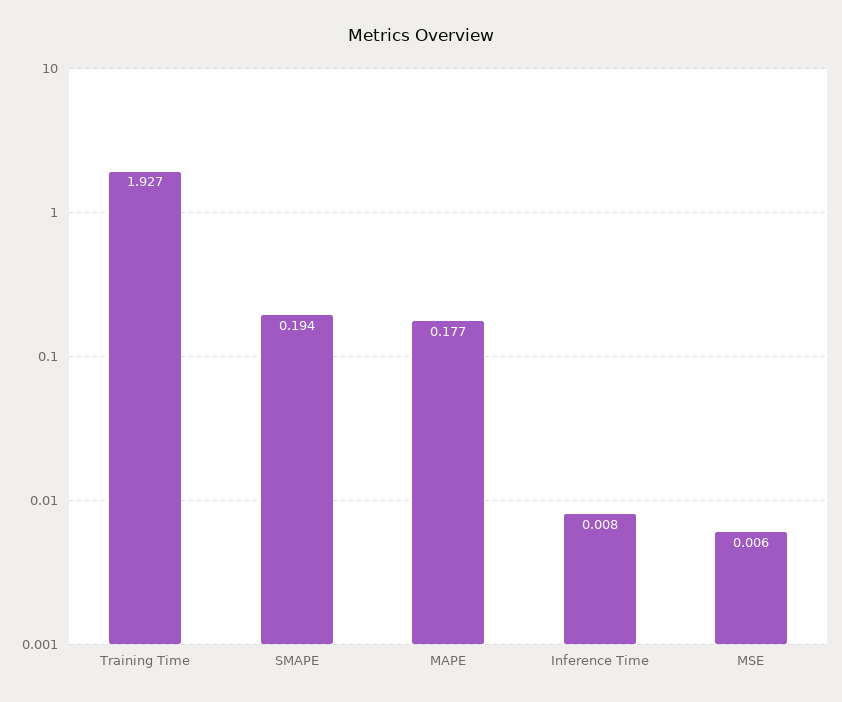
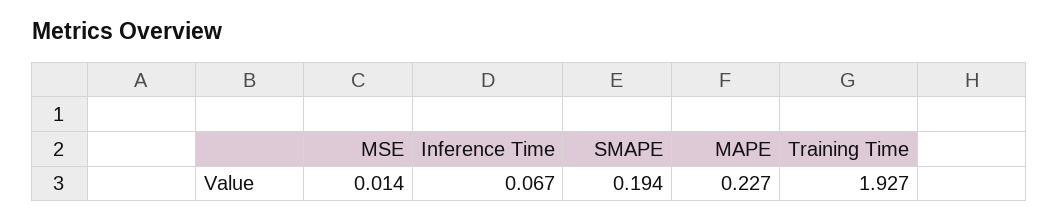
  {
    "Training Time": 1.927,
    "SMAPE": 0.194,
-   "MAPE": 0.177,
+   "MAPE": 0.227,
-   "Inference Time": 0.008,
+   "Inference Time": 0.067,
-   "MSE": 0.006
+   "MSE": 0.014
  }

